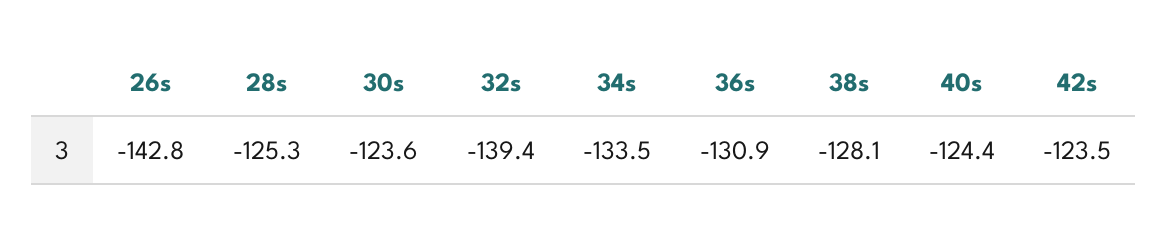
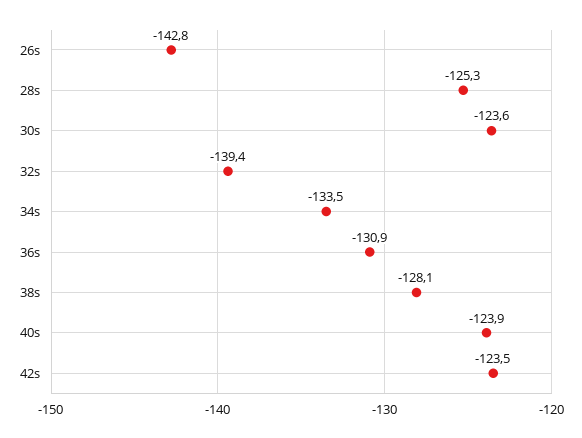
  {
    "26s": -142.8,
    "28s": -125.3,
    "30s": -123.6,
    "32s": -139.4,
    "34s": -133.5,
    "36s": -130.9,
    "38s": -128.1,
-   "40s": -124.4,
+   "40s": -123.9,
    "42s": -123.5
  }

